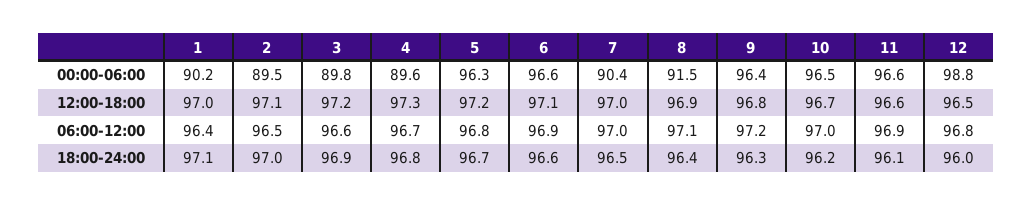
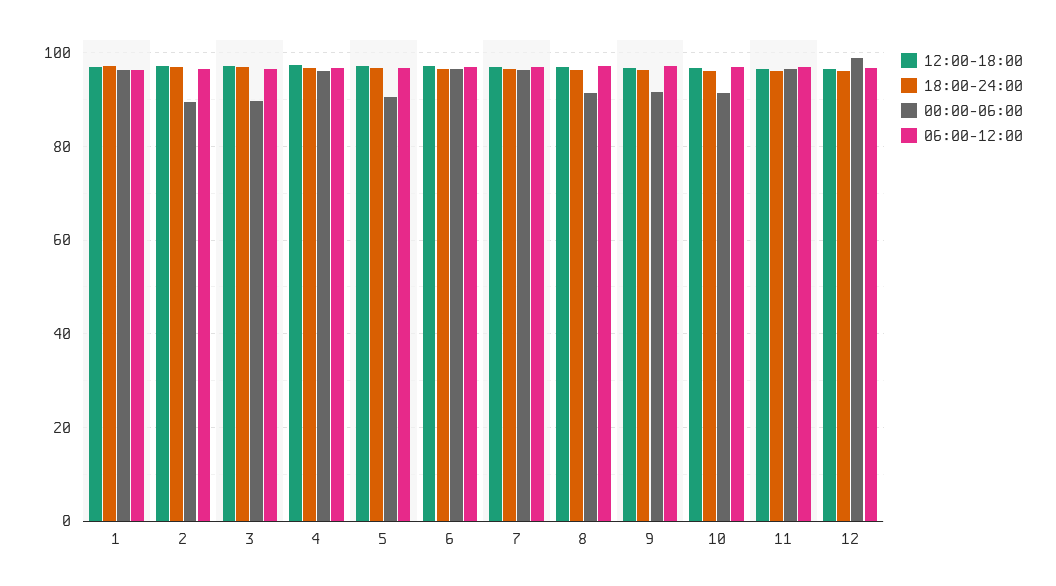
  {
    "00:00-06:00": {
-     "1": 90.2,
+     "1": 96,
      "2": 89.5,
      "3": 89.8,
-     "4": 89.6,
+     "4": 96,
-     "5": 96.3,
+     "5": 90,
      "6": 96.6,
-     "7": 90.4,
+     "7": 96,
      "8": 91.5,
-     "9": 96.4,
+     "9": 92,
-     "10": 96.5,
+     "10": 92,
      "11": 96.6,
      "12": 98.8
    },
    "12:00-18:00": {
      "1": 97,
      "2": 97.1,
      "3": 97.2,
      "4": 97.3,
      "5": 97.2,
      "6": 97.1,
      "7": 97,
      "8": 96.9,
      "9": 96.8,
      "10": 96.7,
      "11": 96.6,
      "12": 96.5
    },
    "06:00-12:00": {
      "1": 96.4,
      "2": 96.5,
      "3": 96.6,
      "4": 96.7,
      "5": 96.8,
      "6": 96.9,
      "7": 97,
      "8": 97.1,
      "9": 97.2,
      "10": 97,
      "11": 96.9,
      "12": 96.8
    },
    "18:00-24:00": {
      "1": 97.1,
      "2": 97,
      "3": 96.9,
      "4": 96.8,
      "5": 96.7,
      "6": 96.6,
      "7": 96.5,
      "8": 96.4,
      "9": 96.3,
      "10": 96.2,
      "11": 96.1,
      "12": 96
    }
  }

